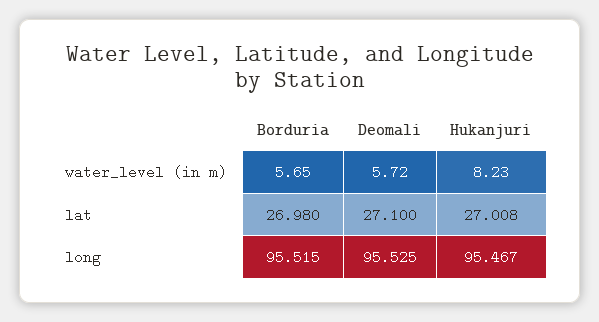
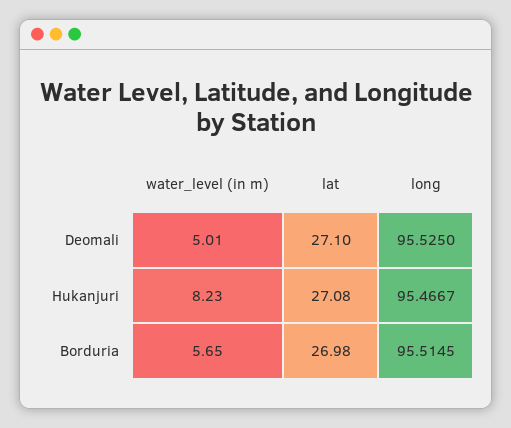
  {
    "Borduria": {
      "water_level (in m)": 5.65,
      "lat": 26.98,
      "long": 95.5145
    },
    "Deomali": {
-     "water_level (in m)": 5.72,
+     "water_level (in m)": 5.01,
      "lat": 27.1,
      "long": 95.525
    },
    "Hukanjuri": {
      "water_level (in m)": 8.23,
-     "lat": 27.008,
+     "lat": 27.08,
      "long": 95.4667
    }
  }

